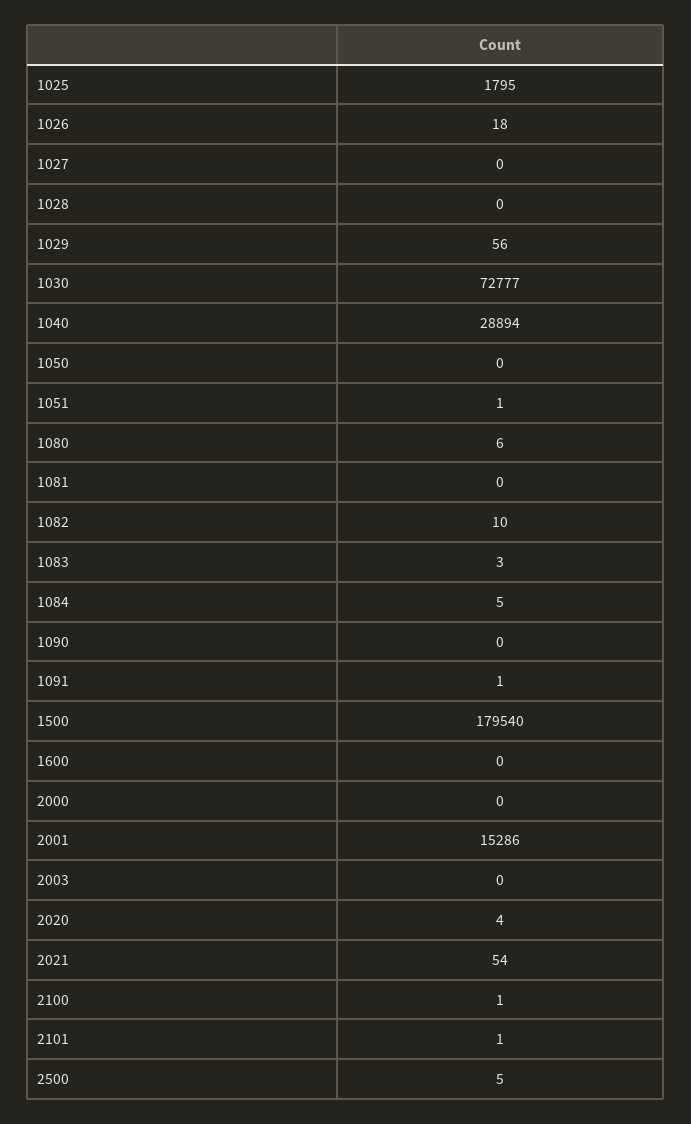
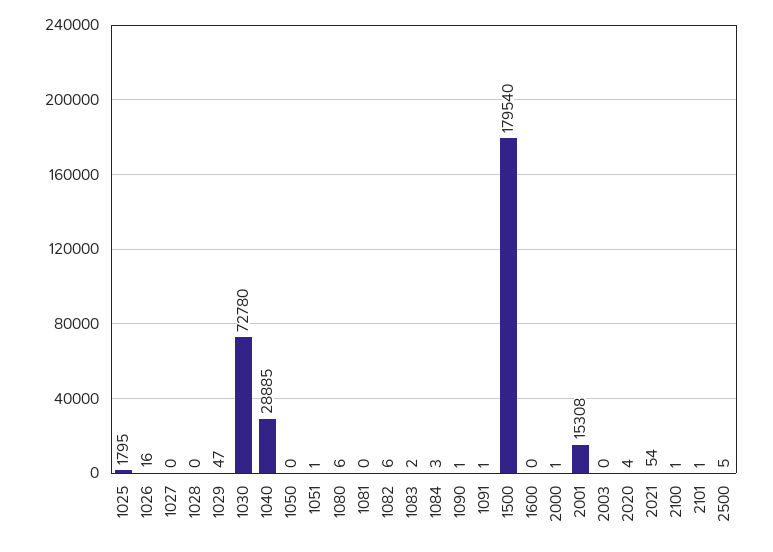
  {
    "1025": 1795,
-   "1026": 18,
+   "1026": 16,
    "1027": 0,
    "1028": 0,
-   "1029": 56,
+   "1029": 47,
-   "1030": 72777,
+   "1030": 72780,
-   "1040": 28894,
+   "1040": 28885,
    "1050": 0,
    "1051": 1,
    "1080": 6,
    "1081": 0,
-   "1082": 10,
+   "1082": 6,
-   "1083": 3,
+   "1083": 2,
-   "1084": 5,
+   "1084": 3,
-   "1090": 0,
+   "1090": 1,
    "1091": 1,
    "1500": 179540,
    "1600": 0,
-   "2000": 0,
+   "2000": 1,
-   "2001": 15286,
+   "2001": 15308,
    "2003": 0,
    "2020": 4,
    "2021": 54,
    "2100": 1,
    "2101": 1,
    "2500": 5
  }

